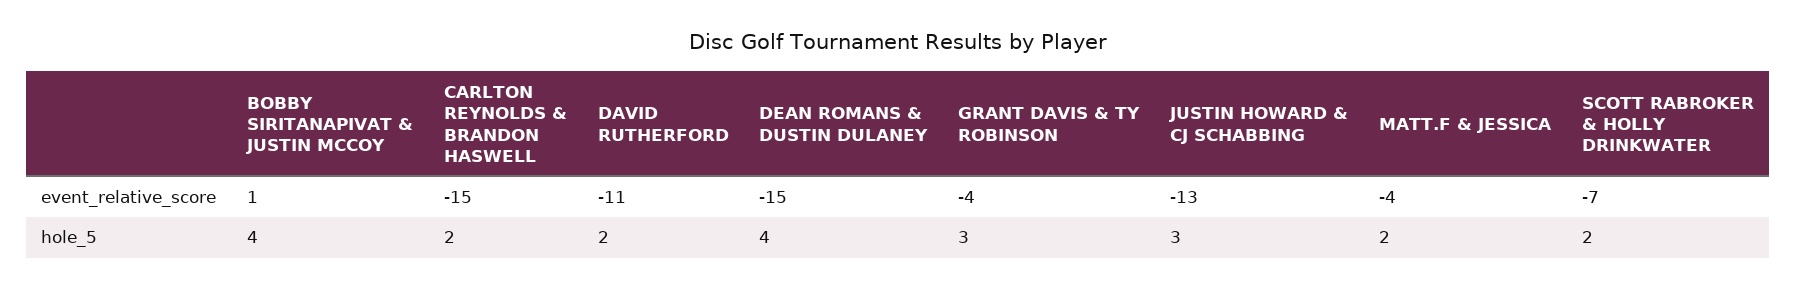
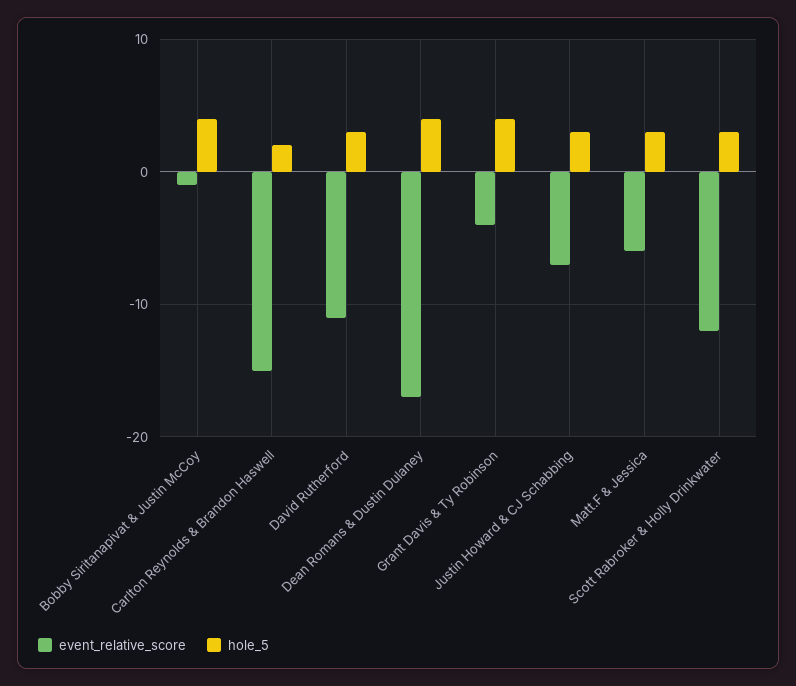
  {
    "event_relative_score": {
-     "BOBBY SIRITANAPIVAT & JUSTIN MCCOY": 1,
+     "BOBBY SIRITANAPIVAT & JUSTIN MCCOY": -1,
      "CARLTON REYNOLDS & BRANDON HASWELL": -15,
      "DAVID RUTHERFORD": -11,
-     "DEAN ROMANS & DUSTIN DULANEY": -15,
+     "DEAN ROMANS & DUSTIN DULANEY": -17,
      "GRANT DAVIS & TY ROBINSON": -4,
-     "JUSTIN HOWARD & CJ SCHABBING": -13,
+     "JUSTIN HOWARD & CJ SCHABBING": -7,
-     "MATT.F & JESSICA": -4,
+     "MATT.F & JESSICA": -6,
-     "SCOTT RABROKER & HOLLY DRINKWATER": -7
+     "SCOTT RABROKER & HOLLY DRINKWATER": -12
    },
    "hole_5": {
      "BOBBY SIRITANAPIVAT & JUSTIN MCCOY": 4,
      "CARLTON REYNOLDS & BRANDON HASWELL": 2,
-     "DAVID RUTHERFORD": 2,
+     "DAVID RUTHERFORD": 3,
      "DEAN ROMANS & DUSTIN DULANEY": 4,
-     "GRANT DAVIS & TY ROBINSON": 3,
+     "GRANT DAVIS & TY ROBINSON": 4,
      "JUSTIN HOWARD & CJ SCHABBING": 3,
-     "MATT.F & JESSICA": 2,
+     "MATT.F & JESSICA": 3,
-     "SCOTT RABROKER & HOLLY DRINKWATER": 2
+     "SCOTT RABROKER & HOLLY DRINKWATER": 3
    }
  }

